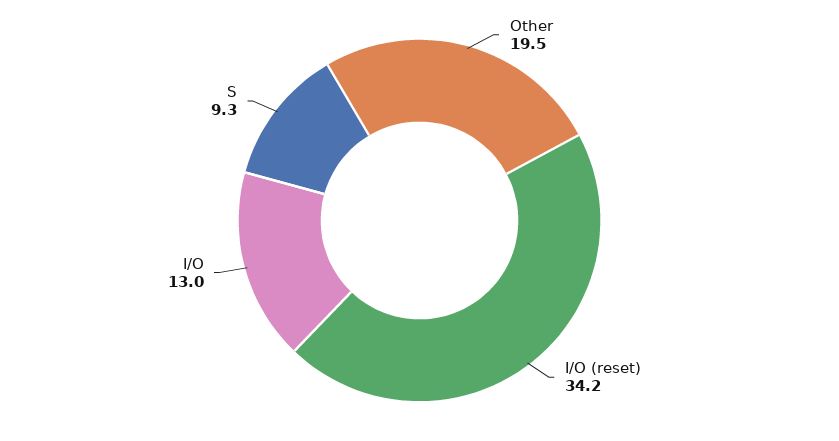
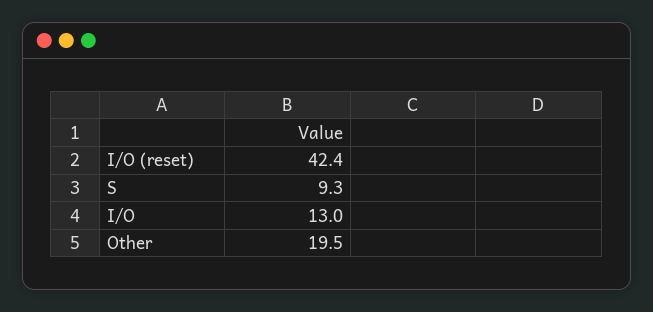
  {
    "Other": 19.5,
-   "I/O (reset)": 34.2,
+   "I/O (reset)": 42.4,
    "I/O": 13,
    "S": 9.3
  }

